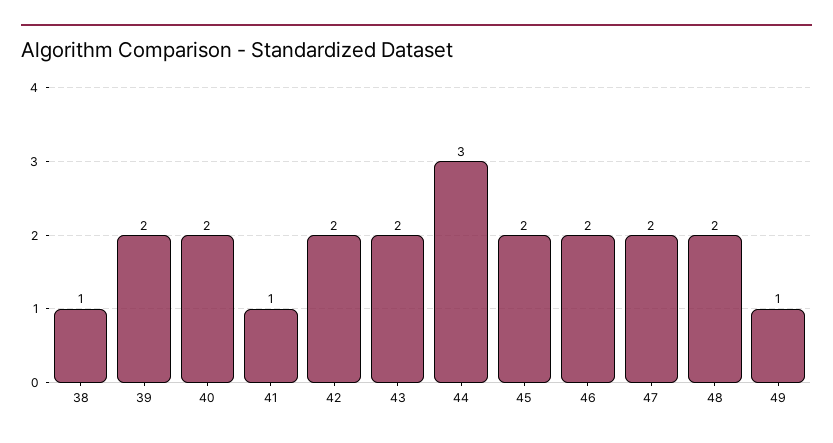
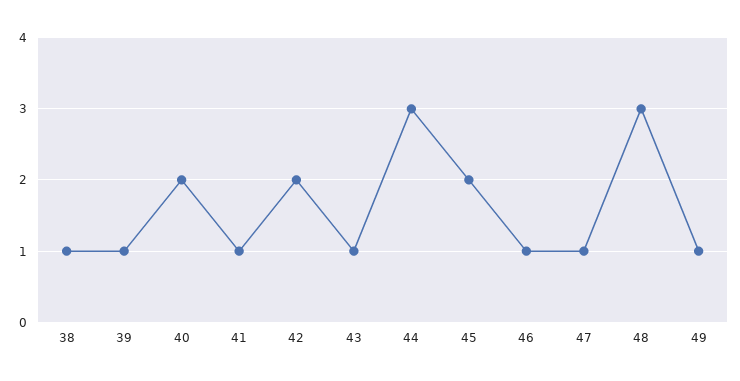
  {
    "38": 1,
-   "39": 2,
+   "39": 1,
    "40": 2,
    "41": 1,
    "42": 2,
-   "43": 2,
+   "43": 1,
    "44": 3,
    "45": 2,
-   "46": 2,
+   "46": 1,
-   "47": 2,
+   "47": 1,
-   "48": 2,
+   "48": 3,
    "49": 1
  }

